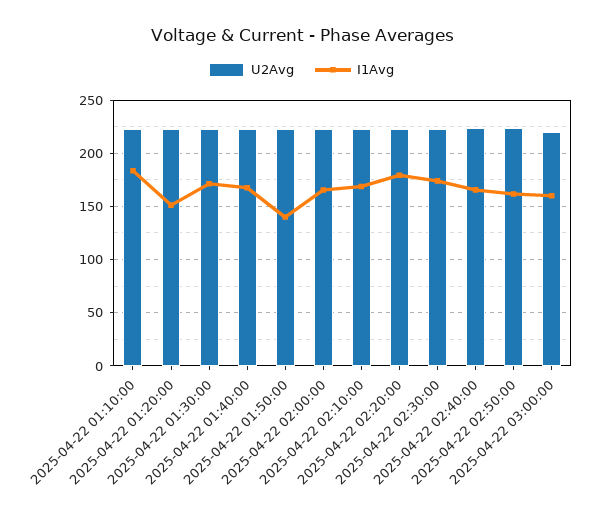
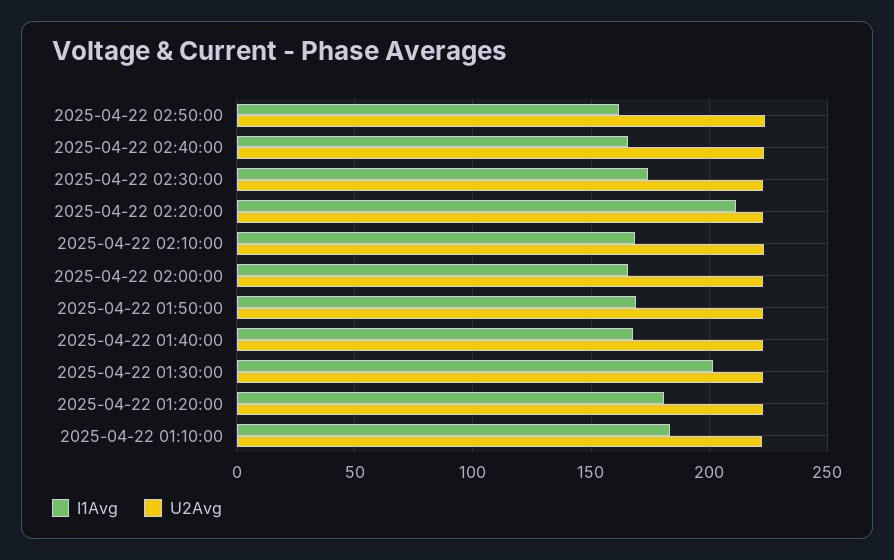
  {
    "U2Avg": {
      "2025-04-22 01:10:00": 220,
      "2025-04-22 01:20:00": 225,
      "2025-04-22 01:30:00": 225,
      "2025-04-22 01:40:00": 225,
      "2025-04-22 01:50:00": 225,
      "2025-04-22 02:00:00": 225,
      "2025-04-22 02:10:00": 225,
      "2025-04-22 02:20:00": 225,
      "2025-04-22 02:30:00": 225,
      "2025-04-22 02:40:00": 225,
-     "2025-04-22 02:50:00": 225,
+     "2025-04-22 02:50:00": 225
-     "2025-04-22 03:00:00": 220
    },
    "I1Avg": {
      "2025-04-22 01:10:00": 185,
-     "2025-04-22 01:20:00": 150,
+     "2025-04-22 01:20:00": 180,
-     "2025-04-22 01:30:00": 170,
+     "2025-04-22 01:30:00": 200,
      "2025-04-22 01:40:00": 170,
-     "2025-04-22 01:50:00": 140,
+     "2025-04-22 01:50:00": 170,
      "2025-04-22 02:00:00": 165,
      "2025-04-22 02:10:00": 170,
-     "2025-04-22 02:20:00": 180,
+     "2025-04-22 02:20:00": 210,
      "2025-04-22 02:30:00": 175,
      "2025-04-22 02:40:00": 165,
-     "2025-04-22 02:50:00": 160,
+     "2025-04-22 02:50:00": 160
-     "2025-04-22 03:00:00": 160
    }
  }

